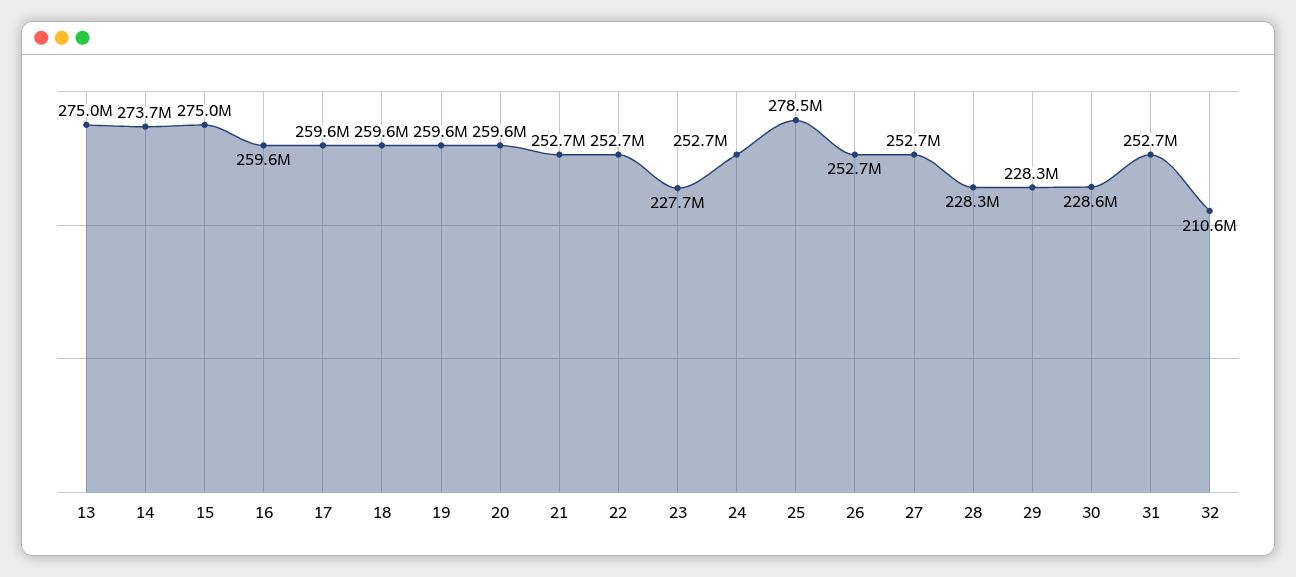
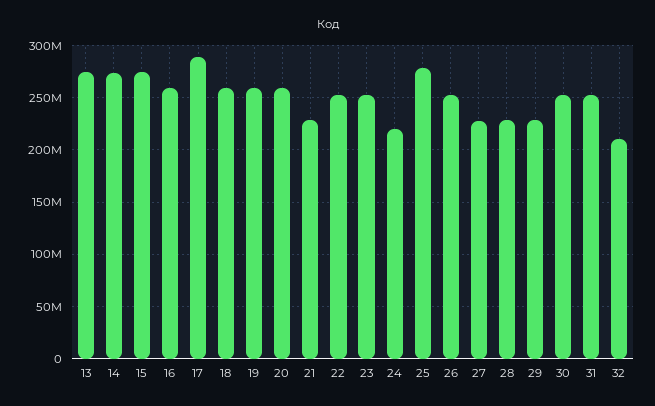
  {
    "13": 275000000,
    "14": 273700000,
    "15": 275000000,
    "16": 259600000,
-   "17": 259600000,
+   "17": 290000000,
    "18": 259600000,
    "19": 259600000,
    "20": 259600000,
-   "21": 252700000,
+   "21": 230000000,
    "22": 252700000,
-   "23": 227700000,
+   "23": 250000000,
-   "24": 252700000,
+   "24": 220000000,
    "25": 278500000,
    "26": 252700000,
-   "27": 252700000,
+   "27": 230000000,
    "28": 228300000,
    "29": 228300000,
-   "30": 228600000,
+   "30": 250000000,
    "31": 252700000,
    "32": 210600000
  }

